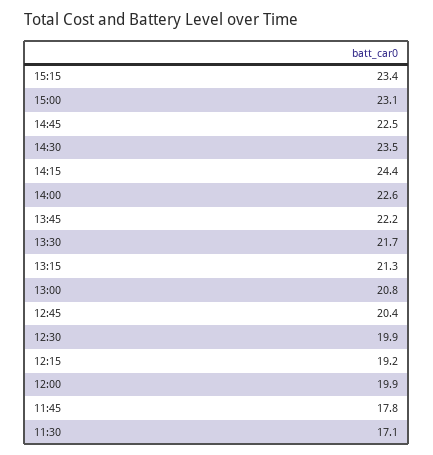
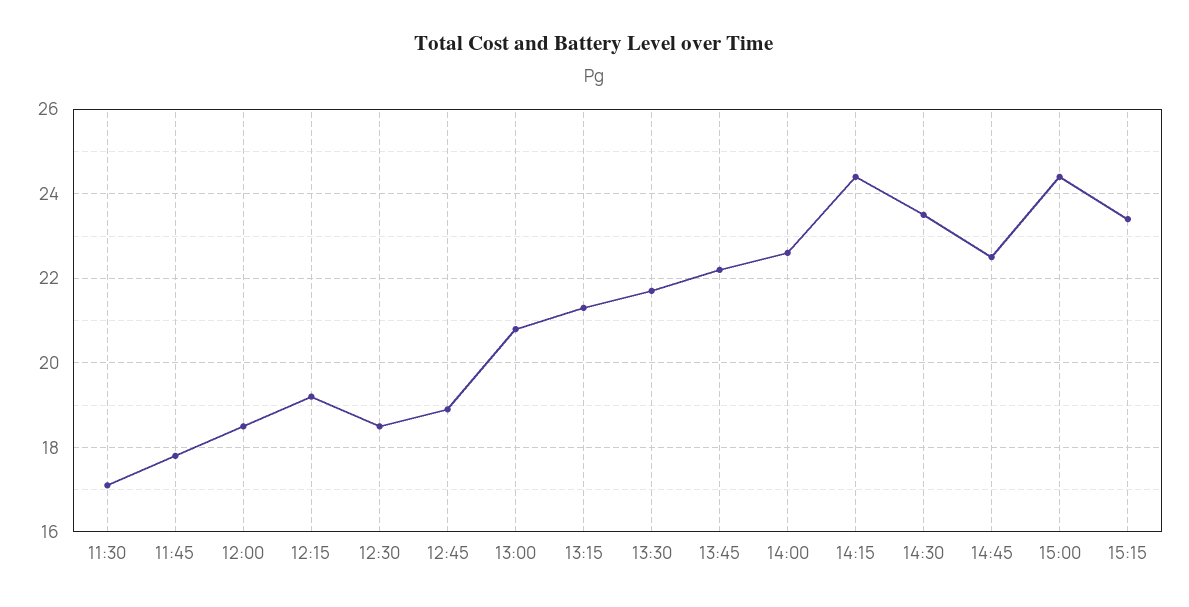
  {
    "15:15": 23.4,
-   "15:00": 23.1,
+   "15:00": 24.5,
    "14:45": 22.5,
    "14:30": 23.5,
    "14:15": 24.4,
    "14:00": 22.6,
    "13:45": 22.2,
    "13:30": 21.7,
    "13:15": 21.3,
    "13:00": 20.8,
-   "12:45": 20.4,
+   "12:45": 19,
-   "12:30": 19.9,
+   "12:30": 18.5,
    "12:15": 19.2,
-   "12:00": 19.9,
+   "12:00": 18.5,
    "11:45": 17.8,
    "11:30": 17.1
  }

